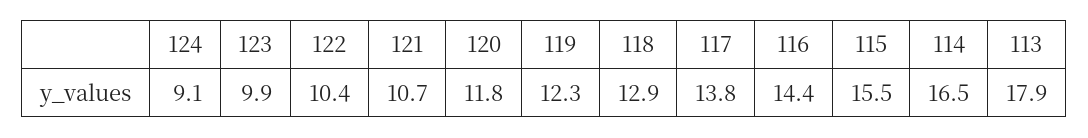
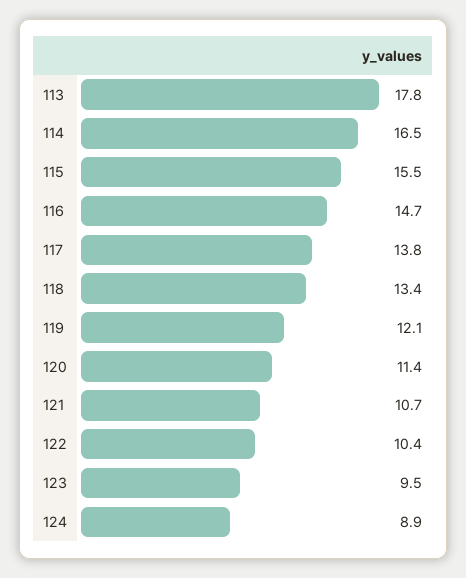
  {
-   "124": 9.1,
+   "124": 8.9,
-   "123": 9.9,
+   "123": 9.5,
    "122": 10.4,
    "121": 10.7,
-   "120": 11.8,
+   "120": 11.4,
-   "119": 12.3,
+   "119": 12.1,
-   "118": 12.9,
+   "118": 13.4,
    "117": 13.8,
-   "116": 14.4,
+   "116": 14.7,
    "115": 15.5,
    "114": 16.5,
-   "113": 17.9
+   "113": 17.8
  }

